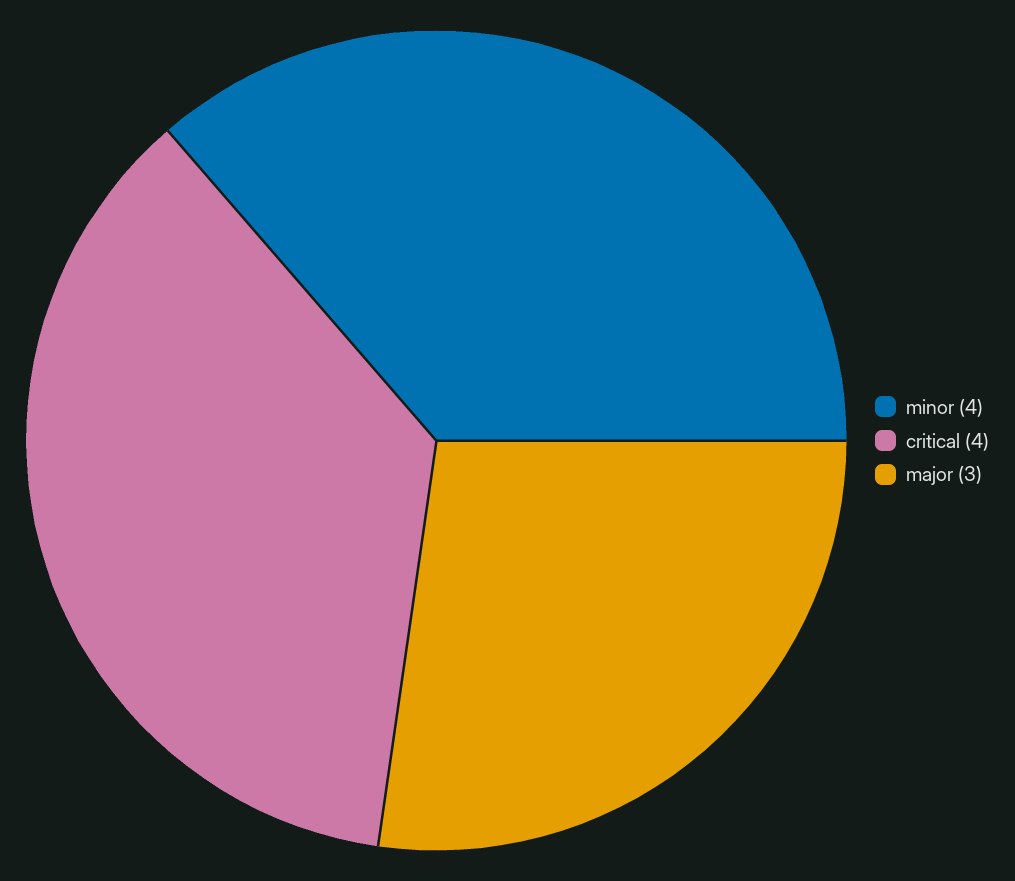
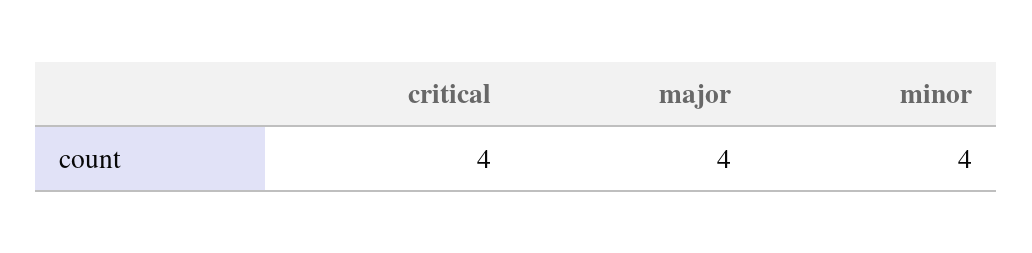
  {
    "minor": 4,
    "critical": 4,
-   "major": 3
+   "major": 4
  }

